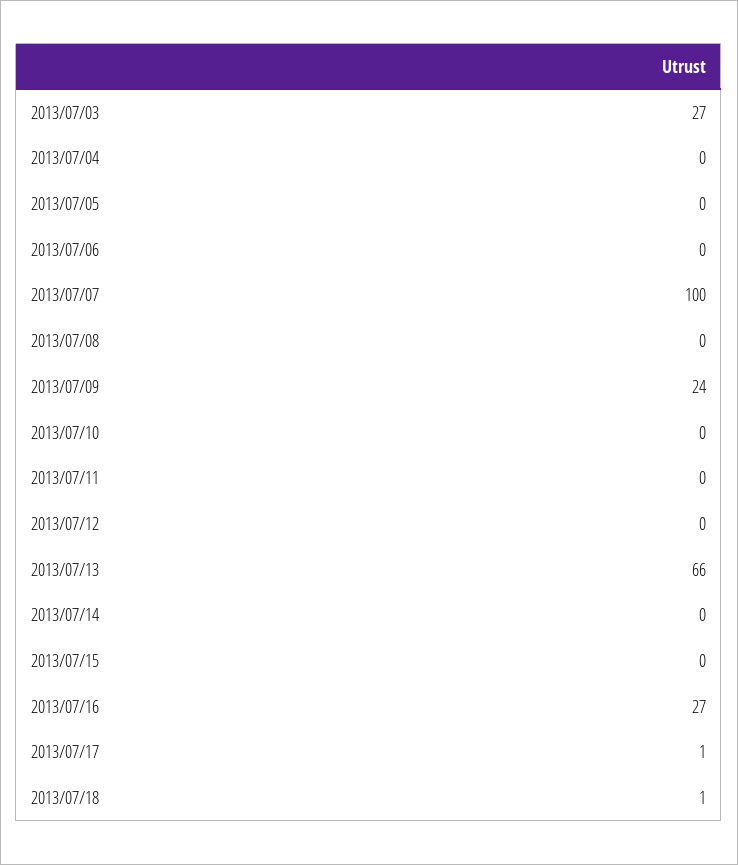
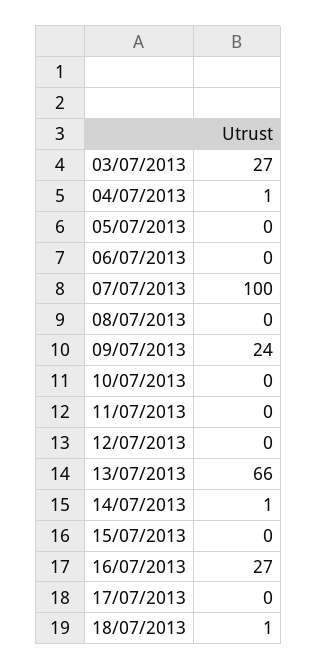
  {
    "2013/07/03": 27,
-   "2013/07/04": 0,
+   "2013/07/04": 1,
    "2013/07/05": 0,
    "2013/07/06": 0,
    "2013/07/07": 100,
    "2013/07/08": 0,
    "2013/07/09": 24,
    "2013/07/10": 0,
    "2013/07/11": 0,
    "2013/07/12": 0,
    "2013/07/13": 66,
-   "2013/07/14": 0,
+   "2013/07/14": 1,
    "2013/07/15": 0,
    "2013/07/16": 27,
-   "2013/07/17": 1,
+   "2013/07/17": 0,
    "2013/07/18": 1
  }

